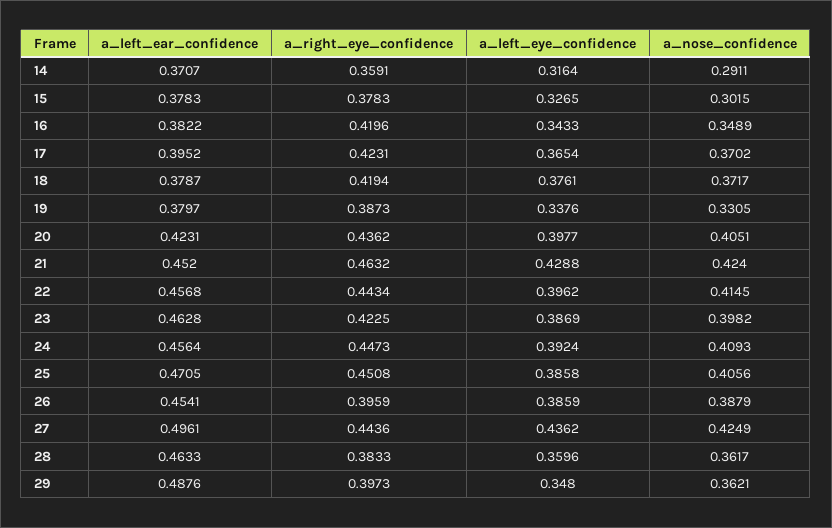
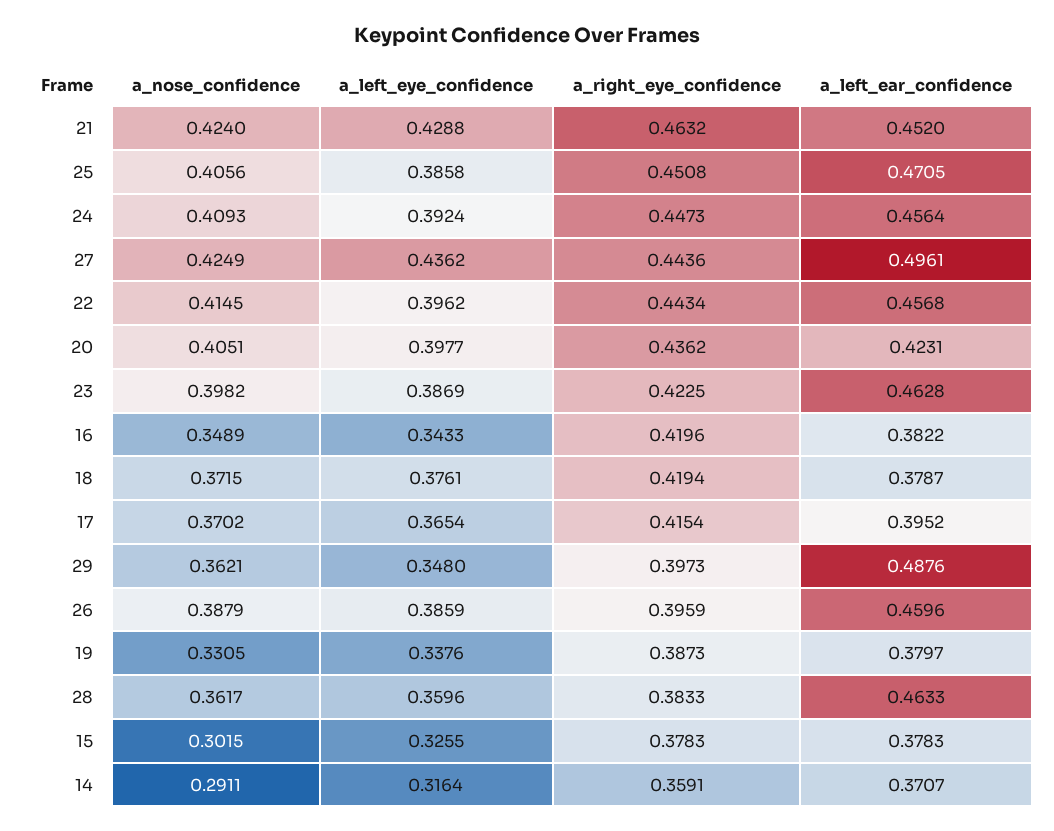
  {
    "a_left_ear_confidence": {
      "14": 0.3707,
      "15": 0.3783,
      "16": 0.3822,
      "17": 0.3952,
      "18": 0.3787,
      "19": 0.3797,
      "20": 0.4231,
      "21": 0.452,
      "22": 0.4568,
      "23": 0.4628,
      "24": 0.4564,
      "25": 0.4705,
-     "26": 0.4541,
+     "26": 0.4596,
      "27": 0.4961,
      "28": 0.4633,
      "29": 0.4876
    },
    "a_right_eye_confidence": {
      "14": 0.3591,
      "15": 0.3783,
      "16": 0.4196,
-     "17": 0.4231,
+     "17": 0.4154,
      "18": 0.4194,
      "19": 0.3873,
      "20": 0.4362,
      "21": 0.4632,
      "22": 0.4434,
      "23": 0.4225,
      "24": 0.4473,
      "25": 0.4508,
      "26": 0.3959,
      "27": 0.4436,
      "28": 0.3833,
      "29": 0.3973
    },
    "a_left_eye_confidence": {
      "14": 0.3164,
-     "15": 0.3265,
+     "15": 0.3255,
      "16": 0.3433,
      "17": 0.3654,
      "18": 0.3761,
      "19": 0.3376,
      "20": 0.3977,
      "21": 0.4288,
      "22": 0.3962,
      "23": 0.3869,
      "24": 0.3924,
      "25": 0.3858,
      "26": 0.3859,
      "27": 0.4362,
      "28": 0.3596,
      "29": 0.348
    },
    "a_nose_confidence": {
      "14": 0.2911,
      "15": 0.3015,
      "16": 0.3489,
      "17": 0.3702,
-     "18": 0.3717,
+     "18": 0.3715,
      "19": 0.3305,
      "20": 0.4051,
      "21": 0.424,
      "22": 0.4145,
      "23": 0.3982,
      "24": 0.4093,
      "25": 0.4056,
      "26": 0.3879,
      "27": 0.4249,
      "28": 0.3617,
      "29": 0.3621
    }
  }

